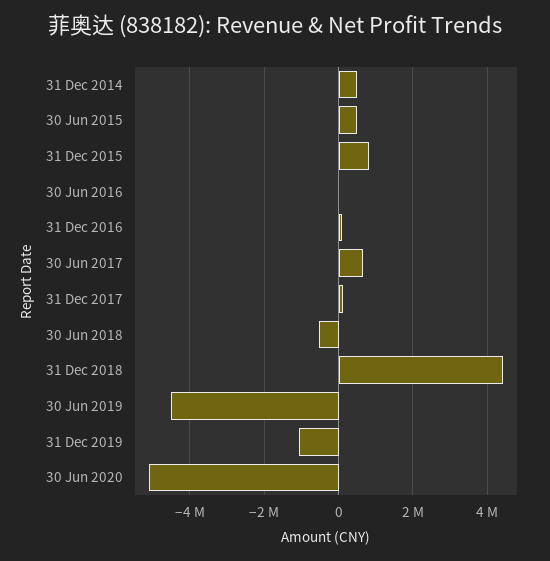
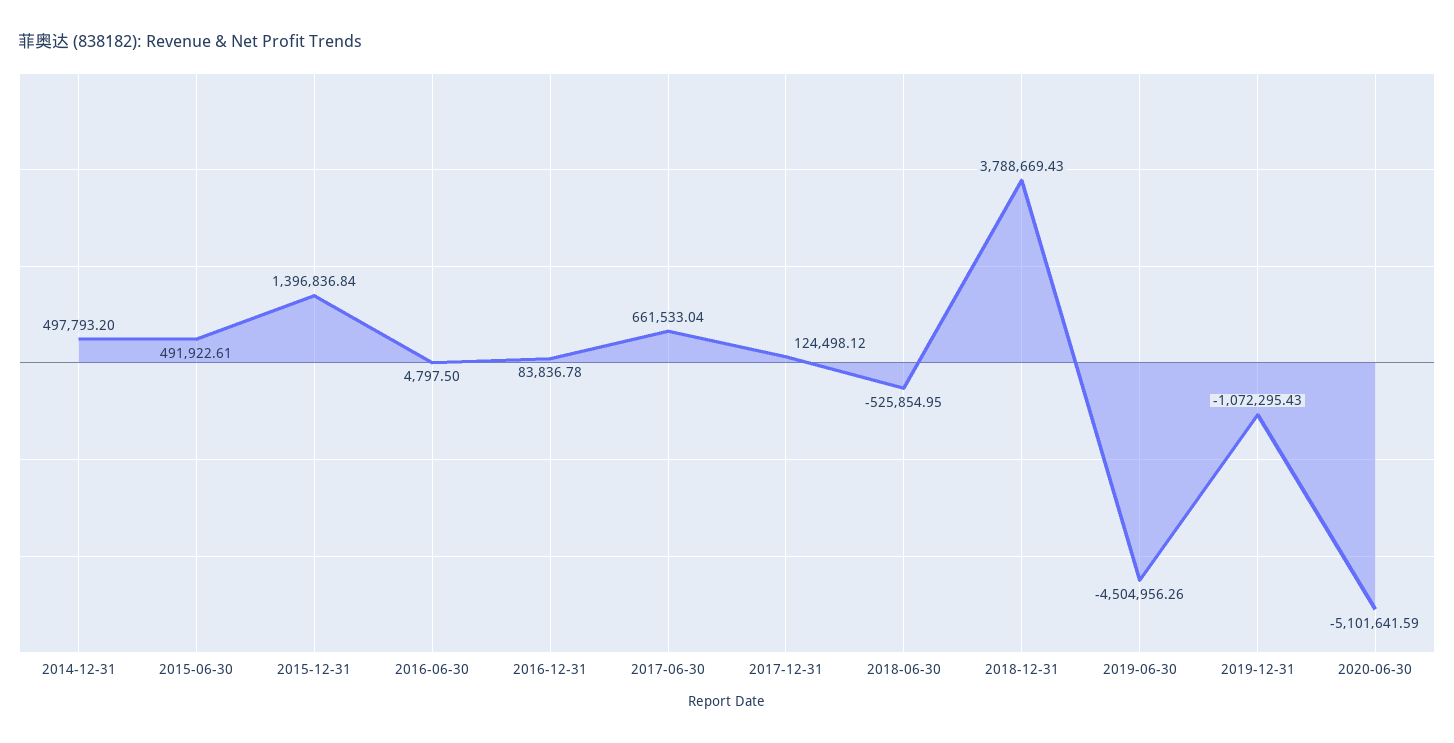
  {
    "31 Dec 2014": 497793.2,
    "30 Jun 2015": 491922.61,
-   "31 Dec 2015": 800000,
+   "31 Dec 2015": 1396836.84,
    "30 Jun 2016": 4797.5,
    "31 Dec 2016": 83836.78,
    "30 Jun 2017": 661533.04,
    "31 Dec 2017": 124498.12,
    "30 Jun 2018": -525854.95,
-   "31 Dec 2018": 4400000,
+   "31 Dec 2018": 3788669.43,
    "30 Jun 2019": -4504956.26,
    "31 Dec 2019": -1072295.43,
    "30 Jun 2020": -5101641.59
  }

